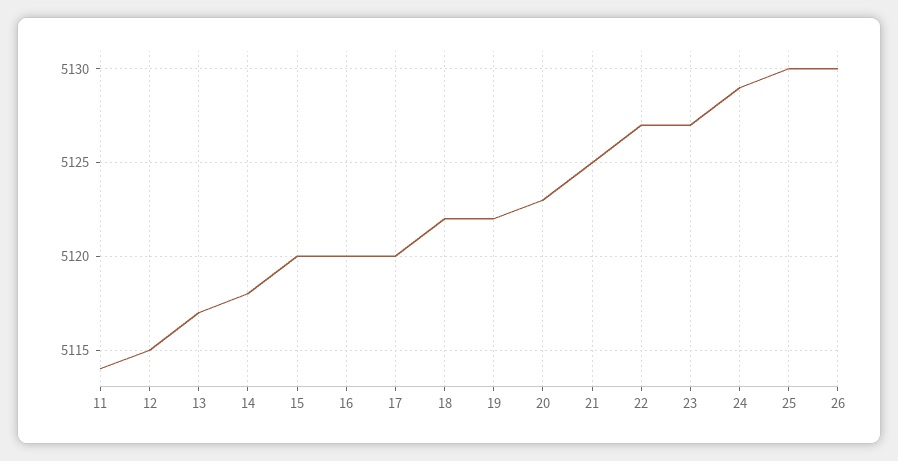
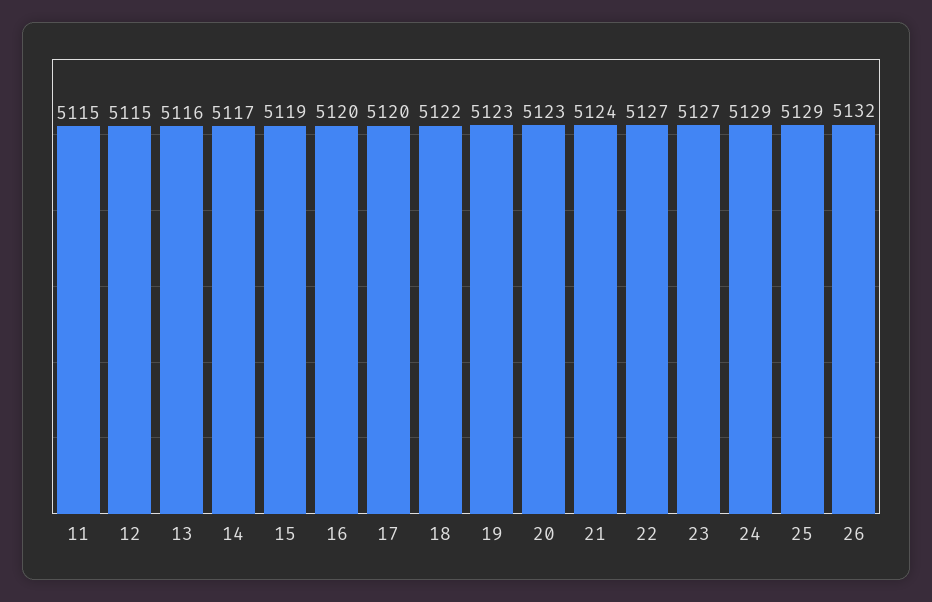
  {
-   "11": 5114,
+   "11": 5115,
    "12": 5115,
-   "13": 5117,
+   "13": 5116,
-   "14": 5118,
+   "14": 5117,
-   "15": 5120,
+   "15": 5119,
    "16": 5120,
    "17": 5120,
    "18": 5122,
-   "19": 5122,
+   "19": 5123,
    "20": 5123,
-   "21": 5125,
+   "21": 5124,
    "22": 5127,
    "23": 5127,
    "24": 5129,
-   "25": 5130,
+   "25": 5129,
-   "26": 5130
+   "26": 5132
  }

